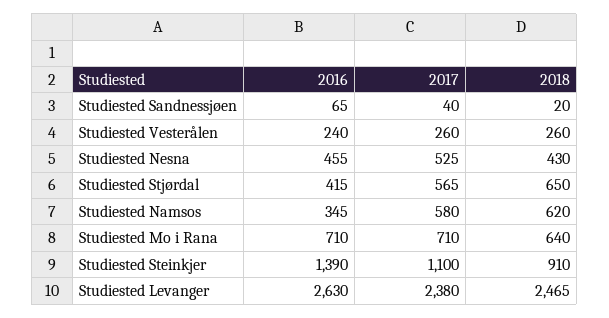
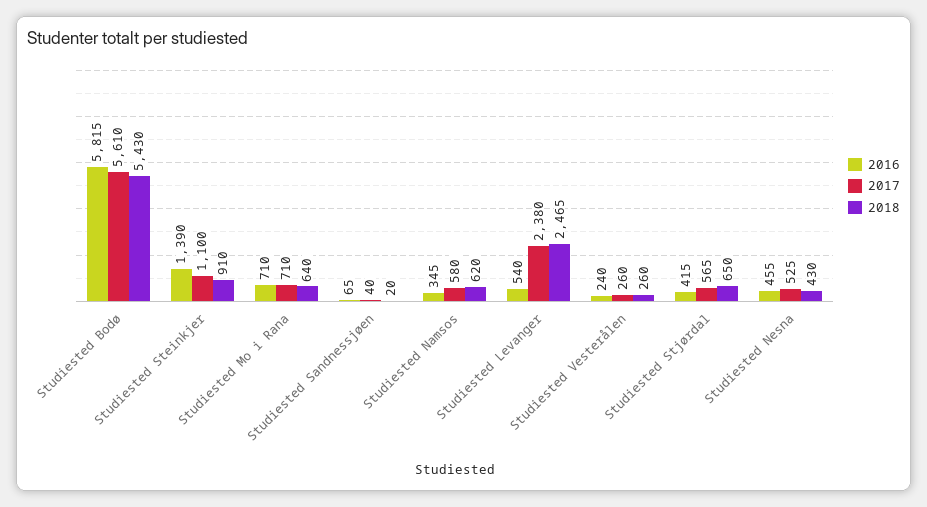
  {
    "2016": {
      "Studiested Sandnessjøen": 65,
      "Studiested Vesterålen": 240,
      "Studiested Nesna": 455,
      "Studiested Stjørdal": 415,
      "Studiested Namsos": 345,
      "Studiested Mo i Rana": 710,
      "Studiested Steinkjer": 1390,
-     "Studiested Levanger": 2630
+     "Studiested Levanger": 540,
+     "Studiested Bodø": 5815
    },
    "2017": {
      "Studiested Sandnessjøen": 40,
      "Studiested Vesterålen": 260,
      "Studiested Nesna": 525,
      "Studiested Stjørdal": 565,
      "Studiested Namsos": 580,
      "Studiested Mo i Rana": 710,
      "Studiested Steinkjer": 1100,
-     "Studiested Levanger": 2380
+     "Studiested Levanger": 2380,
+     "Studiested Bodø": 5610
    },
    "2018": {
      "Studiested Sandnessjøen": 20,
      "Studiested Vesterålen": 260,
      "Studiested Nesna": 430,
      "Studiested Stjørdal": 650,
      "Studiested Namsos": 620,
      "Studiested Mo i Rana": 640,
      "Studiested Steinkjer": 910,
-     "Studiested Levanger": 2465
+     "Studiested Levanger": 2465,
+     "Studiested Bodø": 5430
    }
  }

